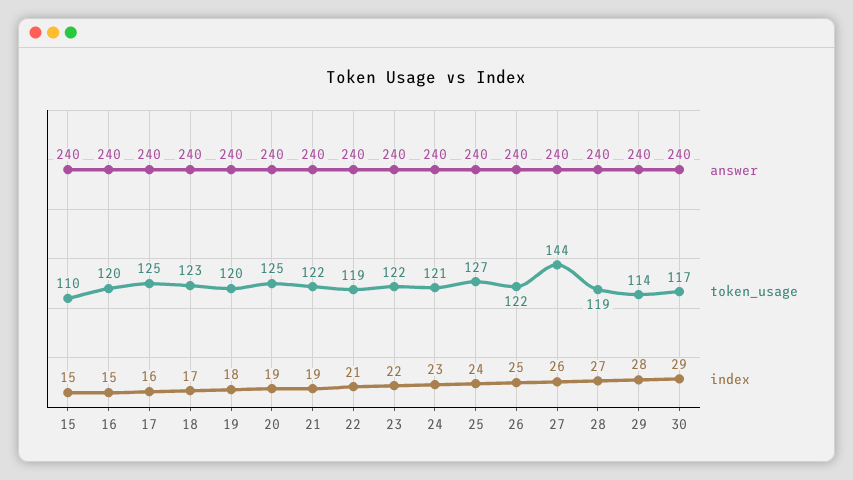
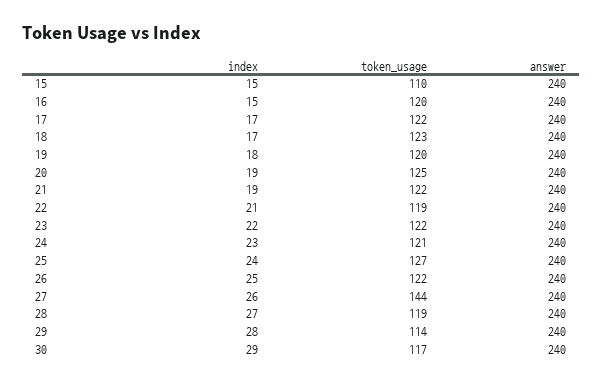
  {
    "answer": {
      "15": 240,
      "16": 240,
      "17": 240,
      "18": 240,
      "19": 240,
      "20": 240,
      "21": 240,
      "22": 240,
      "23": 240,
      "24": 240,
      "25": 240,
      "26": 240,
      "27": 240,
      "28": 240,
      "29": 240,
      "30": 240
    },
    "token_usage": {
      "15": 110,
      "16": 120,
-     "17": 125,
+     "17": 122,
      "18": 123,
      "19": 120,
      "20": 125,
      "21": 122,
      "22": 119,
      "23": 122,
      "24": 121,
      "25": 127,
      "26": 122,
      "27": 144,
      "28": 119,
      "29": 114,
      "30": 117
    },
    "index": {
      "15": 15,
      "16": 15,
-     "17": 16,
+     "17": 17,
      "18": 17,
      "19": 18,
      "20": 19,
      "21": 19,
      "22": 21,
      "23": 22,
      "24": 23,
      "25": 24,
      "26": 25,
      "27": 26,
      "28": 27,
      "29": 28,
      "30": 29
    }
  }

